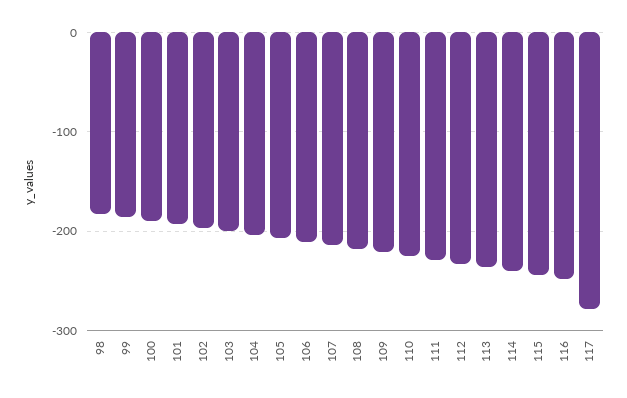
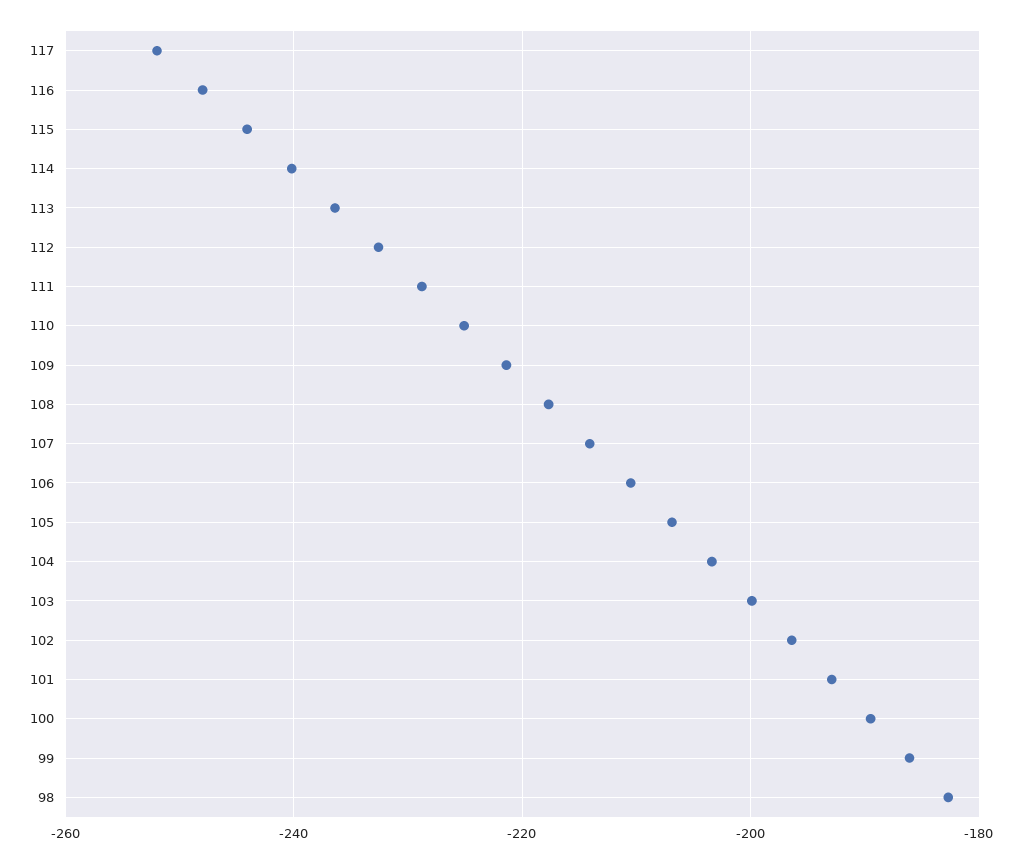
  {
    "98": -182,
    "99": -186,
    "100": -190,
    "101": -192,
    "102": -196,
    "103": -200,
    "104": -204,
    "105": -206,
    "106": -210,
    "107": -214,
    "108": -218,
    "109": -222,
    "110": -226,
    "111": -228,
    "112": -232,
    "113": -236,
    "114": -240,
    "115": -244,
    "116": -248,
-   "117": -280
+   "117": -252
  }

